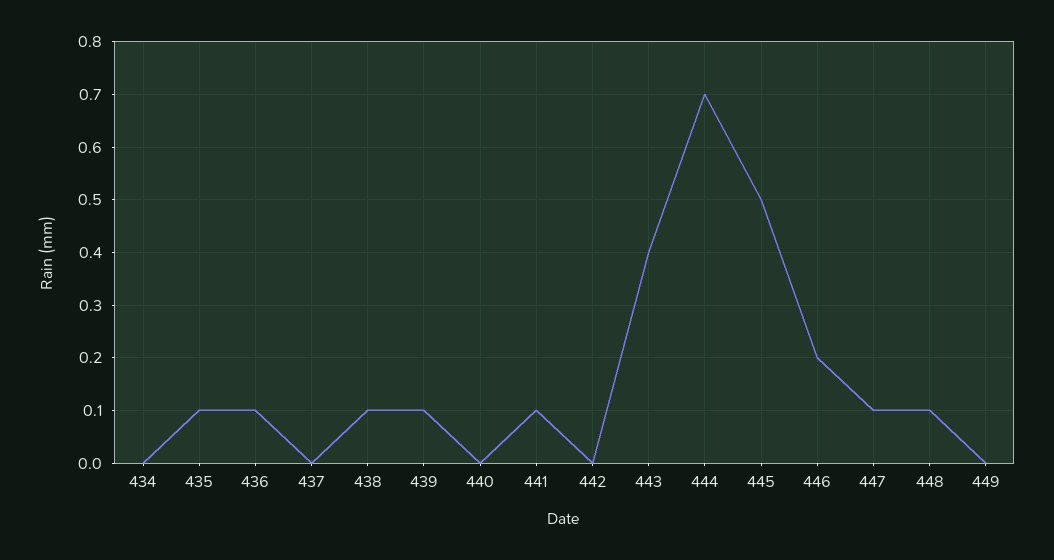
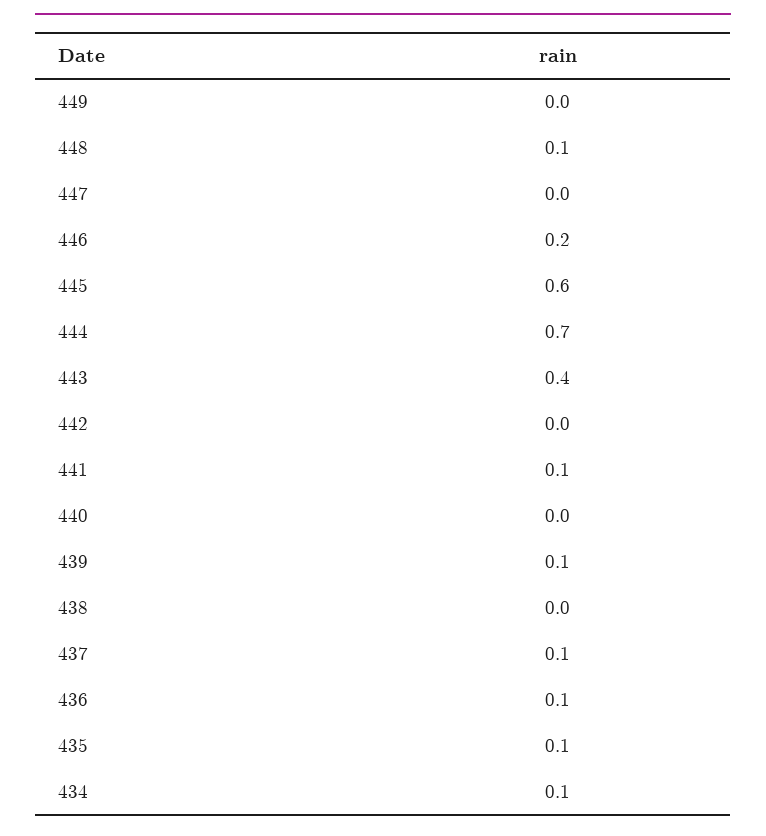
  {
-   "434": 0,
+   "434": 0.1,
    "435": 0.1,
    "436": 0.1,
-   "437": 0,
+   "437": 0.1,
-   "438": 0.1,
+   "438": 0,
    "439": 0.1,
    "440": 0,
    "441": 0.1,
    "442": 0,
    "443": 0.4,
    "444": 0.7,
-   "445": 0.5,
+   "445": 0.6,
    "446": 0.2,
-   "447": 0.1,
+   "447": 0,
    "448": 0.1,
    "449": 0
  }

